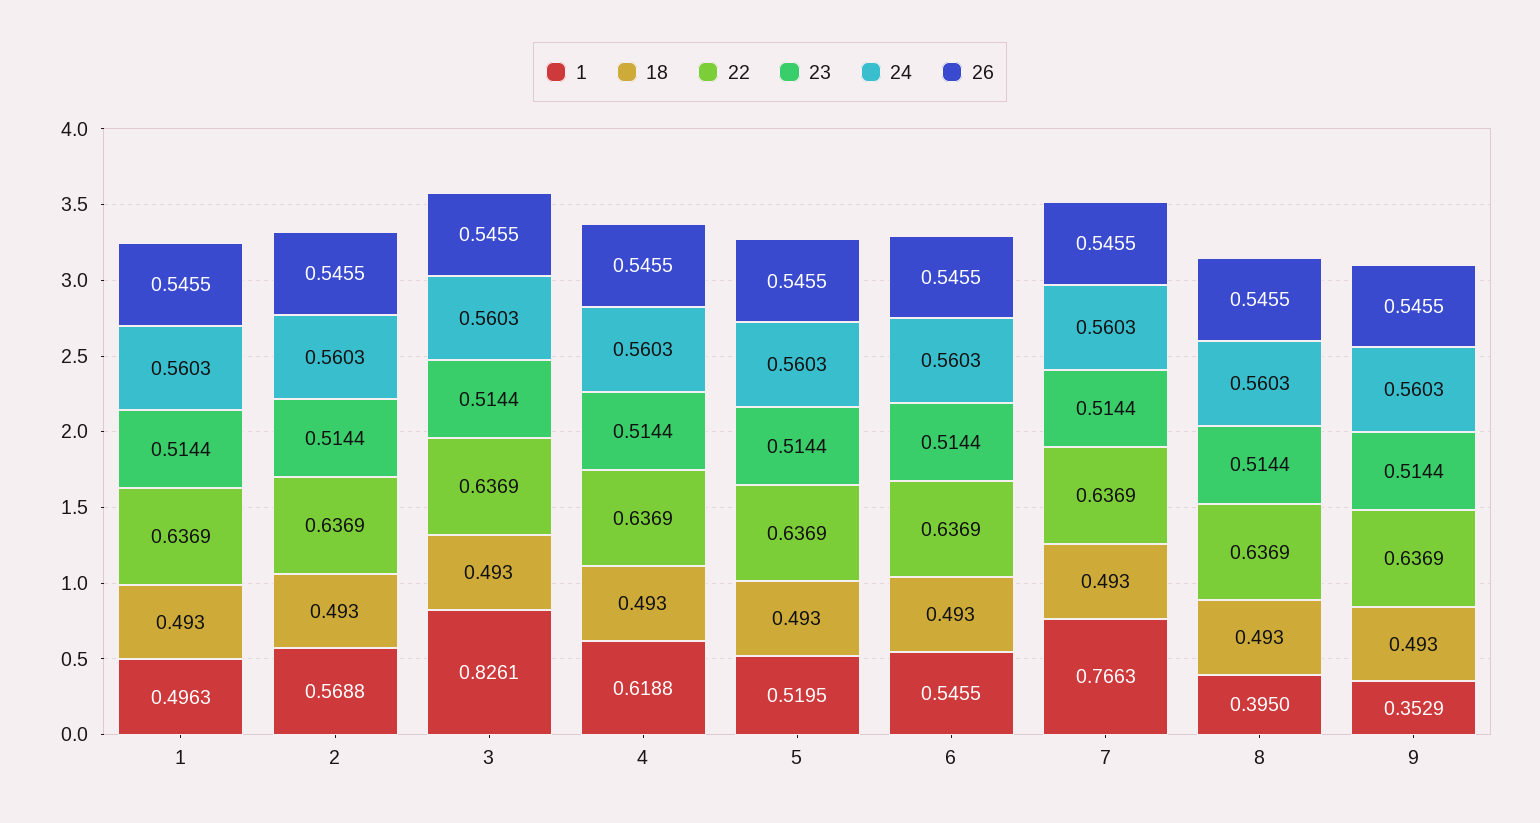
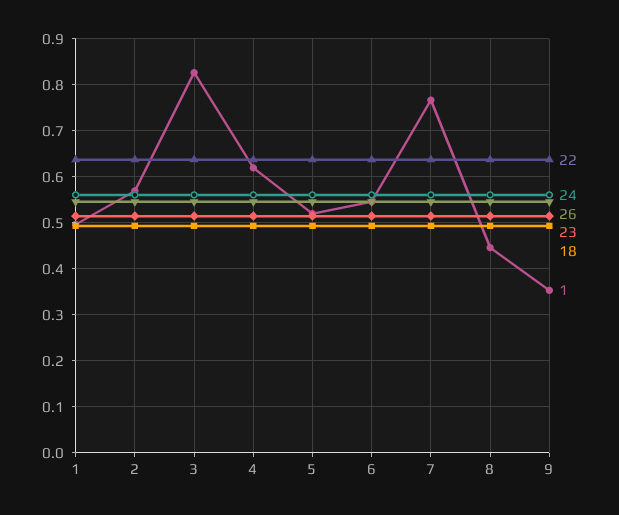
  {
    "1": {
      "1": 0.4963,
      "2": 0.5688,
      "3": 0.8261,
      "4": 0.6188,
      "5": 0.5195,
      "6": 0.5455,
      "7": 0.7663,
-     "8": 0.395,
+     "8": 0.44,
      "9": 0.3529
    },
    "18": {
      "1": 0.493,
      "2": 0.493,
      "3": 0.493,
      "4": 0.493,
      "5": 0.493,
      "6": 0.493,
      "7": 0.493,
      "8": 0.493,
      "9": 0.493
    },
    "22": {
      "1": 0.6369,
      "2": 0.6369,
      "3": 0.6369,
      "4": 0.6369,
      "5": 0.6369,
      "6": 0.6369,
      "7": 0.6369,
      "8": 0.6369,
      "9": 0.6369
    },
    "23": {
      "1": 0.5144,
      "2": 0.5144,
      "3": 0.5144,
      "4": 0.5144,
      "5": 0.5144,
      "6": 0.5144,
      "7": 0.5144,
      "8": 0.5144,
      "9": 0.5144
    },
    "24": {
      "1": 0.5603,
      "2": 0.5603,
      "3": 0.5603,
      "4": 0.5603,
      "5": 0.5603,
      "6": 0.5603,
      "7": 0.5603,
      "8": 0.5603,
      "9": 0.5603
    },
    "26": {
      "1": 0.5455,
      "2": 0.5455,
      "3": 0.5455,
      "4": 0.5455,
      "5": 0.5455,
      "6": 0.5455,
      "7": 0.5455,
      "8": 0.5455,
      "9": 0.5455
    }
  }

